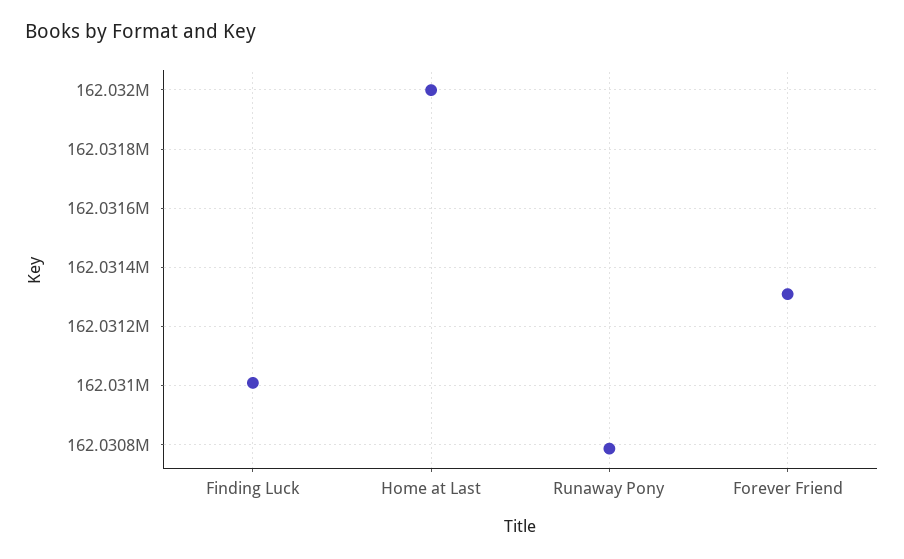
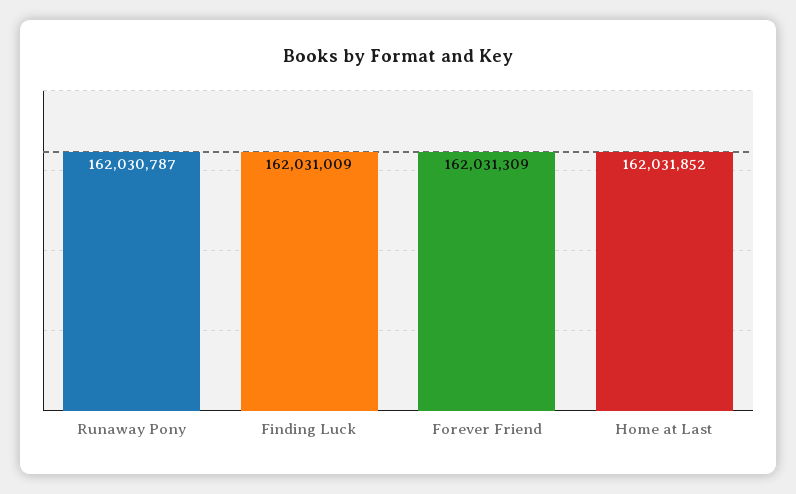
  {
    "Finding Luck": 162031009,
-   "Home at Last": 162032000,
+   "Home at Last": 162031852,
    "Runaway Pony": 162030787,
    "Forever Friend": 162031309
  }

